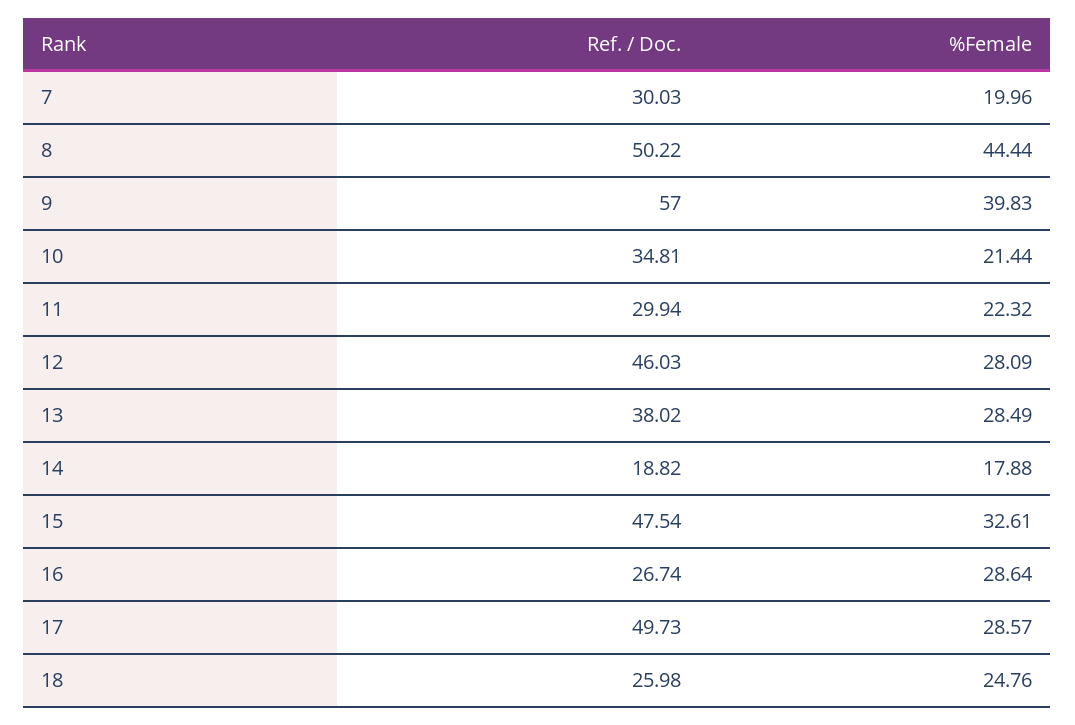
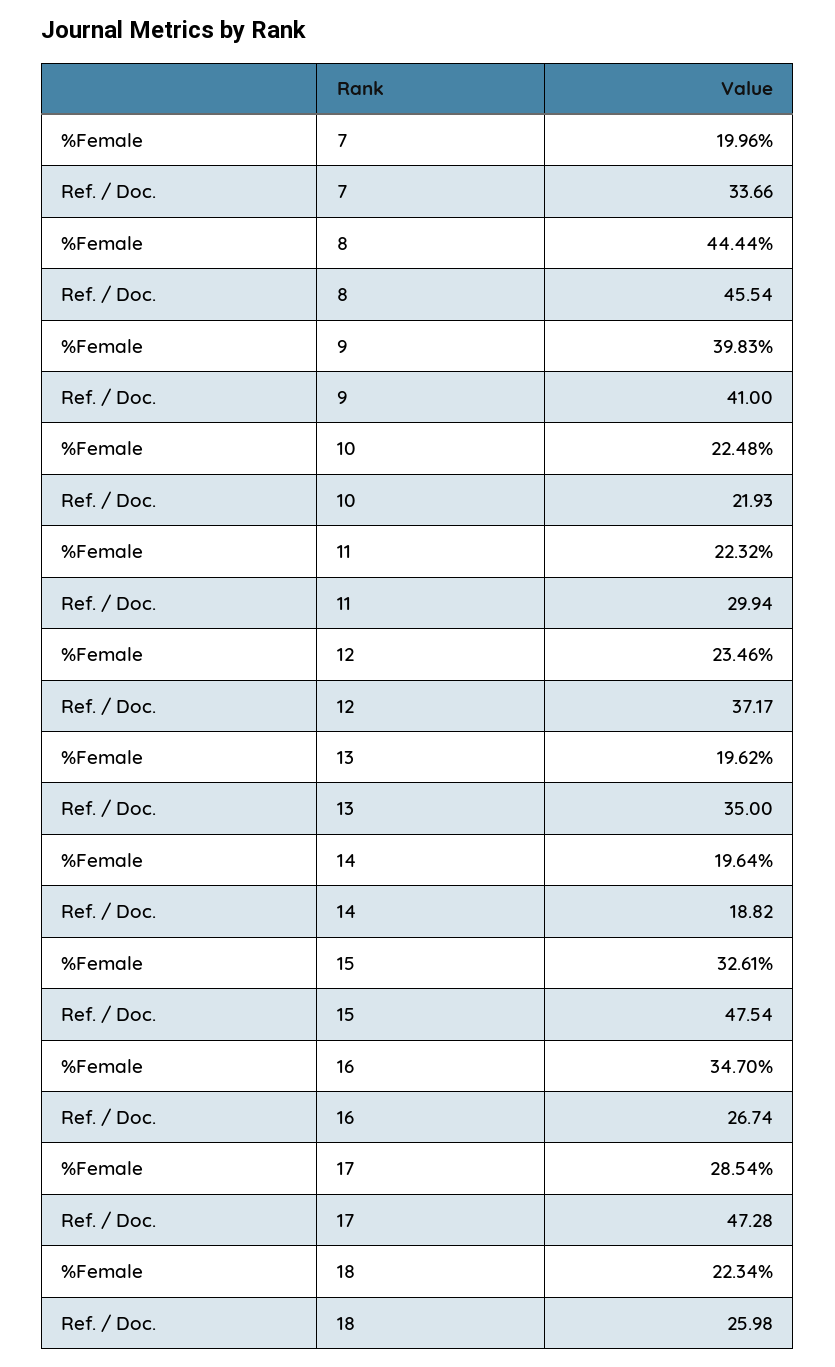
  {
    "Ref. / Doc.": {
-     "7": 30.03,
+     "7": 33.66,
-     "8": 50.22,
+     "8": 45.54,
-     "9": 57,
+     "9": 41,
-     "10": 34.81,
+     "10": 21.93,
      "11": 29.94,
-     "12": 46.03,
+     "12": 37.17,
-     "13": 38.02,
+     "13": 35,
      "14": 18.82,
      "15": 47.54,
      "16": 26.74,
-     "17": 49.73,
+     "17": 47.28,
      "18": 25.98
    },
    "%Female": {
      "7": 19.96,
      "8": 44.44,
      "9": 39.83,
-     "10": 21.44,
+     "10": 22.48,
      "11": 22.32,
-     "12": 28.09,
+     "12": 23.46,
-     "13": 28.49,
+     "13": 19.62,
-     "14": 17.88,
+     "14": 19.64,
      "15": 32.61,
-     "16": 28.64,
+     "16": 34.7,
-     "17": 28.57,
+     "17": 28.54,
-     "18": 24.76
+     "18": 22.34
    }
  }

